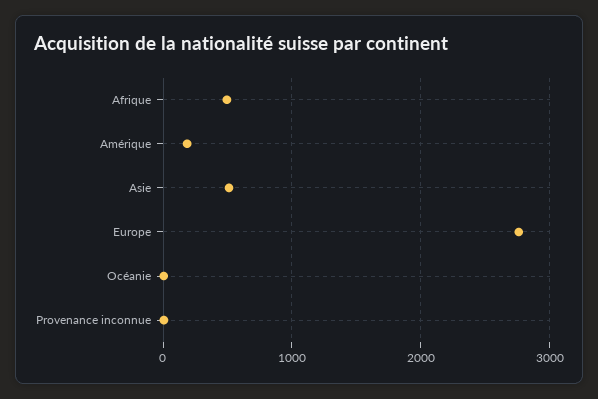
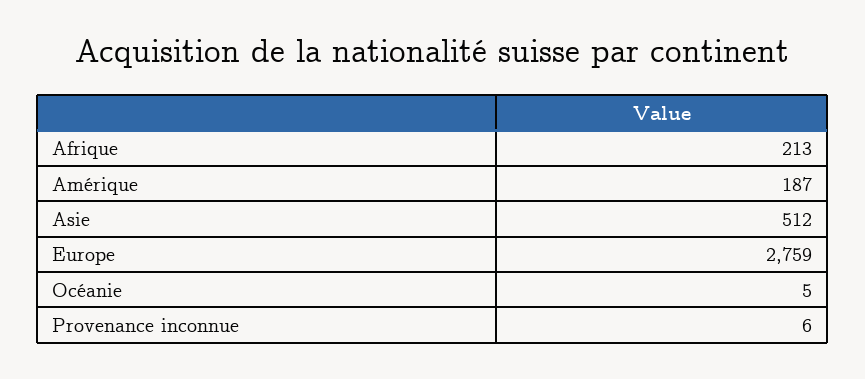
  {
-   "Afrique": 500,
+   "Afrique": 213,
    "Amérique": 187,
    "Asie": 512,
    "Europe": 2759,
    "Océanie": 5,
    "Provenance inconnue": 6
  }

